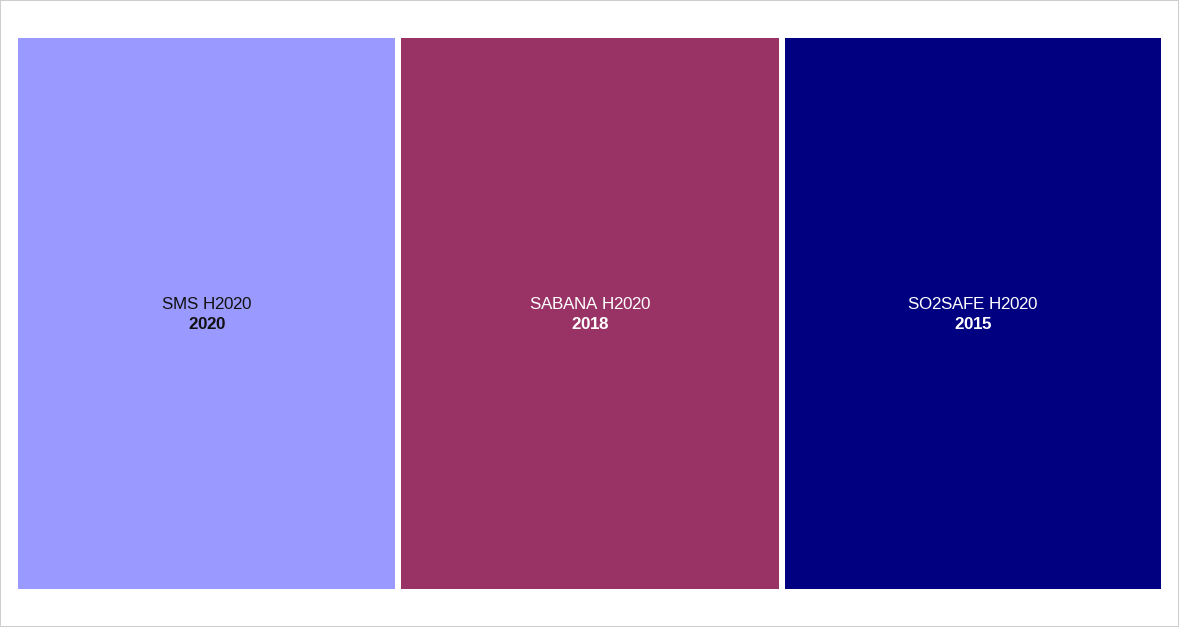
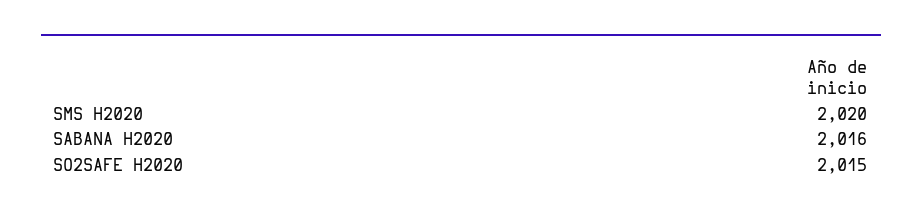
  {
    "SMS H2020": 2020,
-   "SABANA H2020": 2018,
+   "SABANA H2020": 2016,
    "SO2SAFE H2020": 2015
  }

